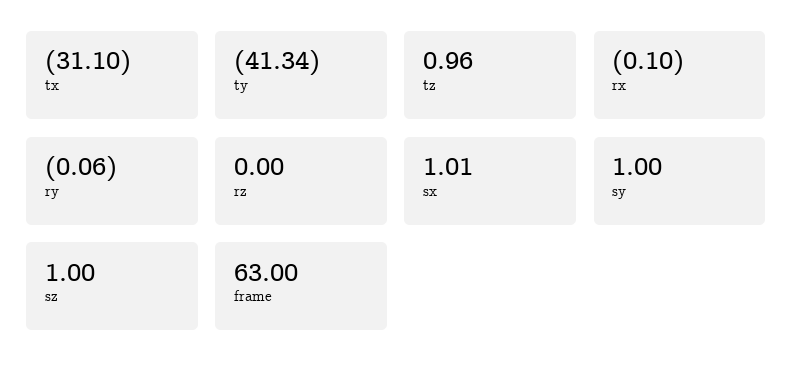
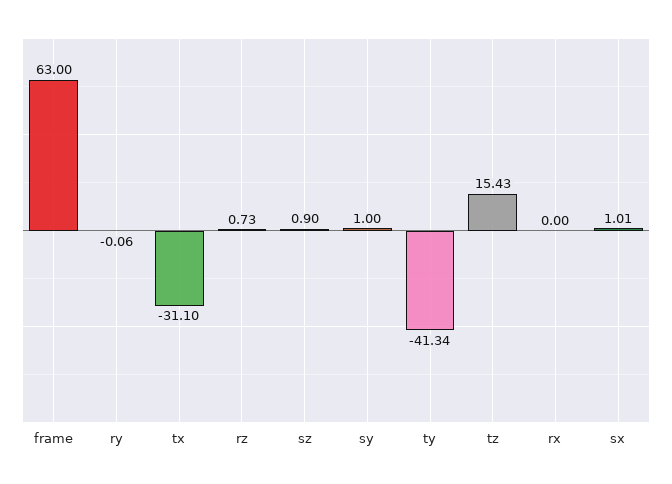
  {
    "tx": -31.1,
    "ty": -41.34,
-   "tz": 0.96,
+   "tz": 15.43,
-   "rx": -0.1,
+   "rx": 0,
    "ry": -0.06,
-   "rz": 0,
+   "rz": 0.73,
    "sx": 1.01,
    "sy": 1,
-   "sz": 1,
+   "sz": 0.9,
    "frame": 63
  }

